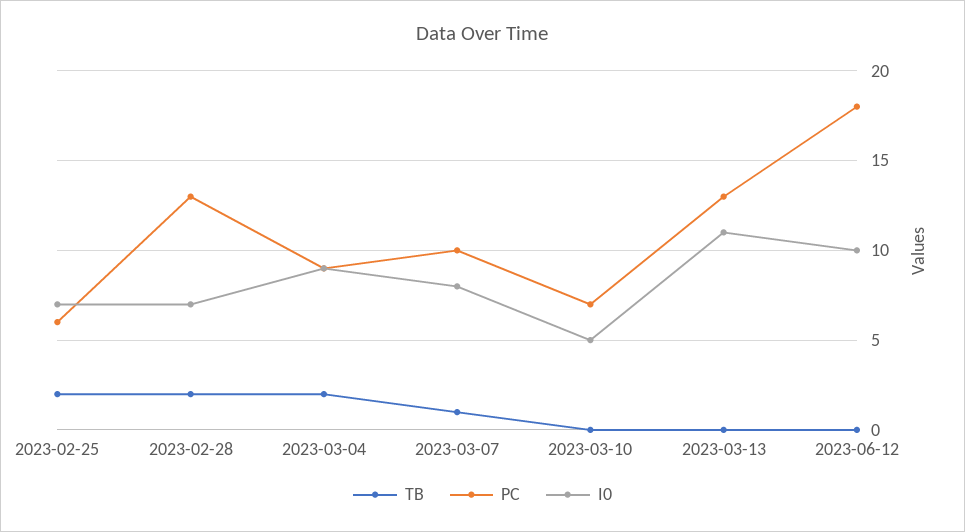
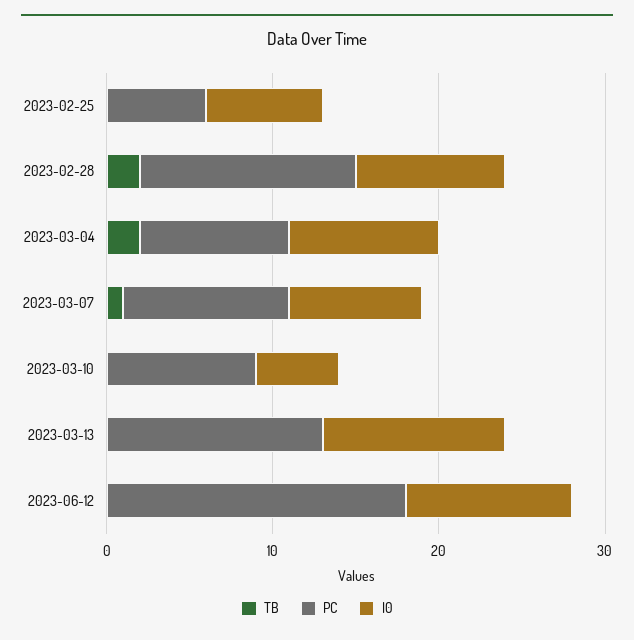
  {
    "TB": {
-     "2023-02-25": 2,
+     "2023-02-25": 0,
      "2023-02-28": 2,
      "2023-03-04": 2,
      "2023-03-07": 1,
      "2023-03-10": 0,
      "2023-03-13": 0,
      "2023-06-12": 0
    },
    "PC": {
      "2023-02-25": 6,
      "2023-02-28": 13,
      "2023-03-04": 9,
      "2023-03-07": 10,
-     "2023-03-10": 7,
+     "2023-03-10": 9,
      "2023-03-13": 13,
      "2023-06-12": 18
    },
    "I0": {
      "2023-02-25": 7,
-     "2023-02-28": 7,
+     "2023-02-28": 9,
      "2023-03-04": 9,
      "2023-03-07": 8,
      "2023-03-10": 5,
      "2023-03-13": 11,
      "2023-06-12": 10
    }
  }

